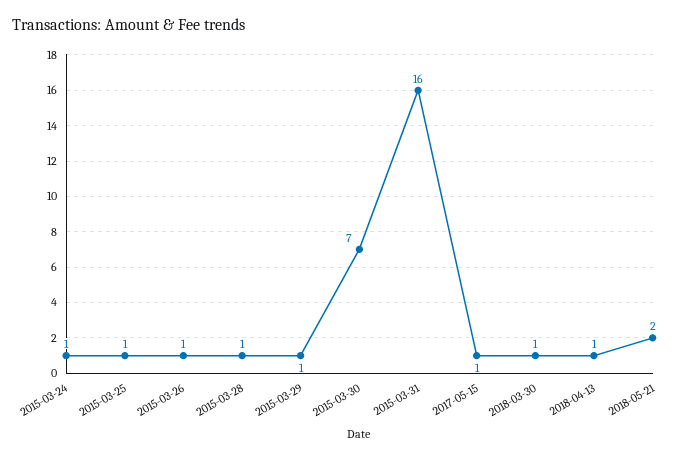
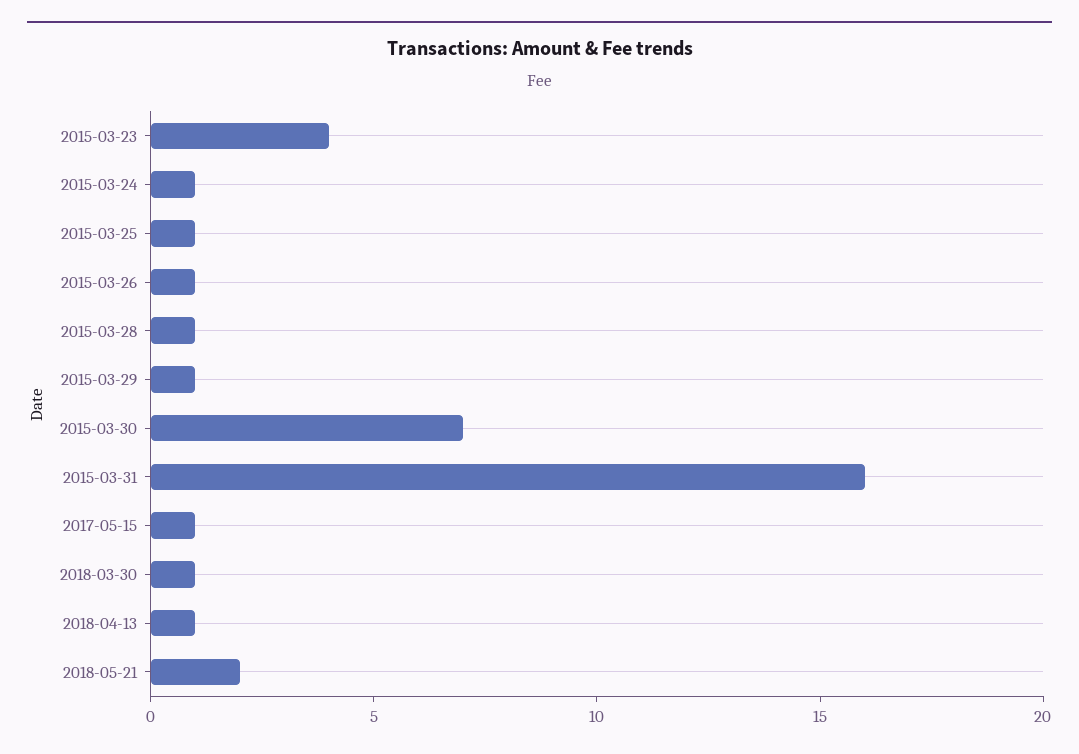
  {
    "2015-03-24": 1,
    "2015-03-25": 1,
    "2015-03-26": 1,
    "2015-03-28": 1,
    "2015-03-29": 1,
    "2015-03-30": 7,
    "2015-03-31": 16,
    "2017-05-15": 1,
    "2018-03-30": 1,
    "2018-04-13": 1,
-   "2018-05-21": 2
+   "2018-05-21": 2,
+   "2015-03-23": 4
  }

